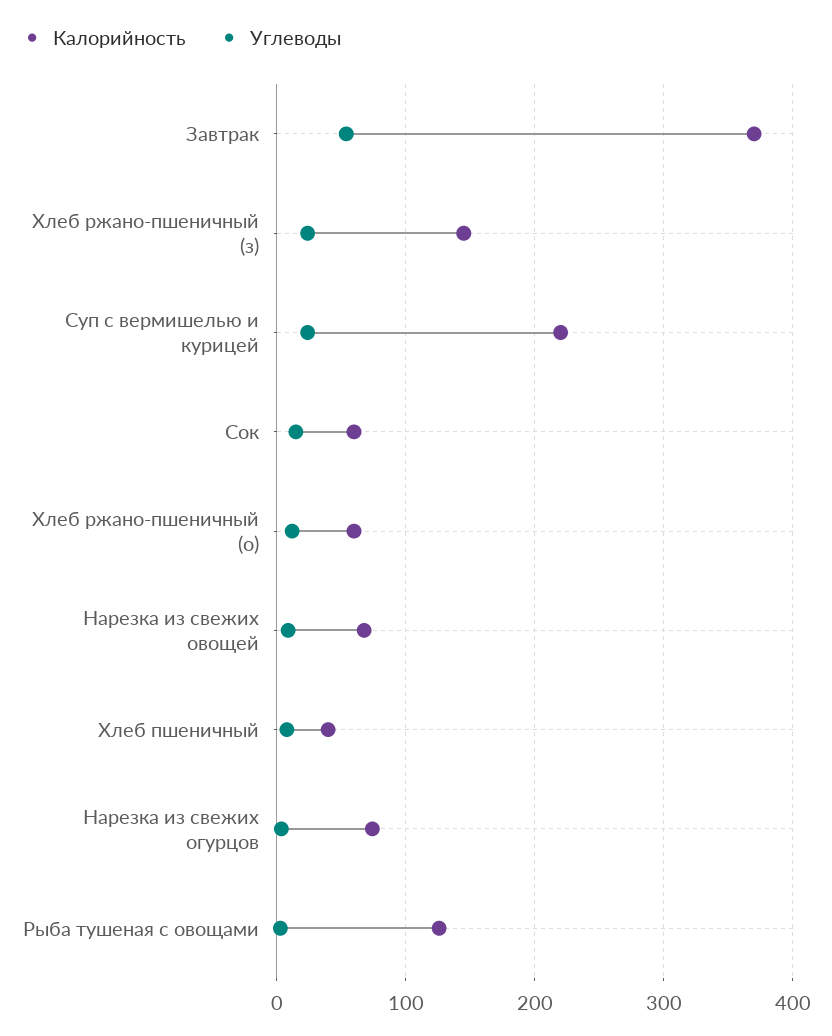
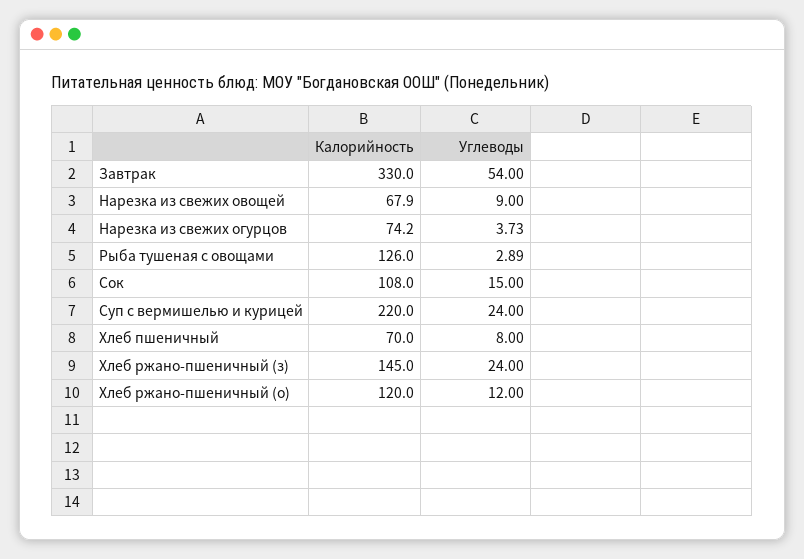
  {
    "Калорийность": {
-     "Завтрак": 370,
+     "Завтрак": 330,
      "Хлеб ржано-пшеничный (з)": 145,
      "Суп с вермишелью и курицей": 220,
-     "Сок": 60,
+     "Сок": 108,
-     "Хлеб ржано-пшеничный (о)": 60,
+     "Хлеб ржано-пшеничный (о)": 120,
      "Нарезка из свежих овощей": 67.9,
-     "Хлеб пшеничный": 40,
+     "Хлеб пшеничный": 70,
      "Нарезка из свежих огурцов": 74.2,
      "Рыба тушеная с овощами": 126
    },
    "Углеводы": {
      "Завтрак": 54,
      "Хлеб ржано-пшеничный (з)": 24,
      "Суп с вермишелью и курицей": 24,
      "Сок": 15,
      "Хлеб ржано-пшеничный (о)": 12,
      "Нарезка из свежих овощей": 9,
      "Хлеб пшеничный": 8,
      "Нарезка из свежих огурцов": 3.73,
      "Рыба тушеная с овощами": 2.89
    }
  }

